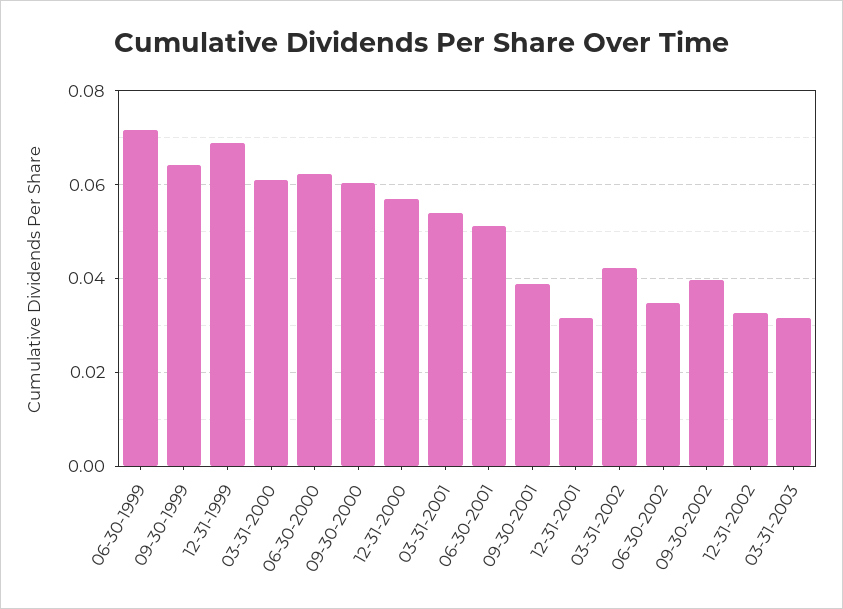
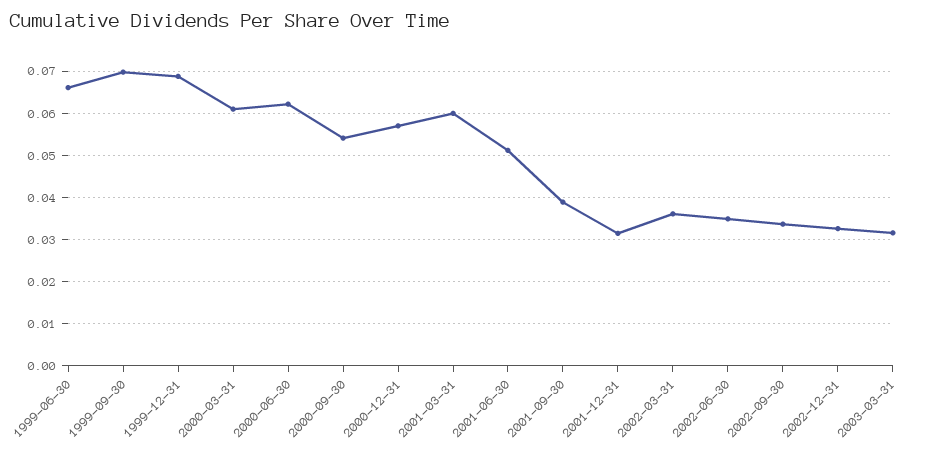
  {
-   "06-30-1999": 0.072,
+   "06-30-1999": 0.066,
-   "09-30-1999": 0.064,
+   "09-30-1999": 0.07,
    "12-31-1999": 0.068,
    "03-31-2000": 0.062,
    "06-30-2000": 0.062,
-   "09-30-2000": 0.06,
+   "09-30-2000": 0.054,
    "12-31-2000": 0.058,
-   "03-31-2001": 0.054,
+   "03-31-2001": 0.06,
    "06-30-2001": 0.052,
    "09-30-2001": 0.038,
    "12-31-2001": 0.032,
-   "03-31-2002": 0.042,
+   "03-31-2002": 0.036,
    "06-30-2002": 0.034,
-   "09-30-2002": 0.04,
+   "09-30-2002": 0.034,
    "12-31-2002": 0.032,
    "03-31-2003": 0.032
  }

